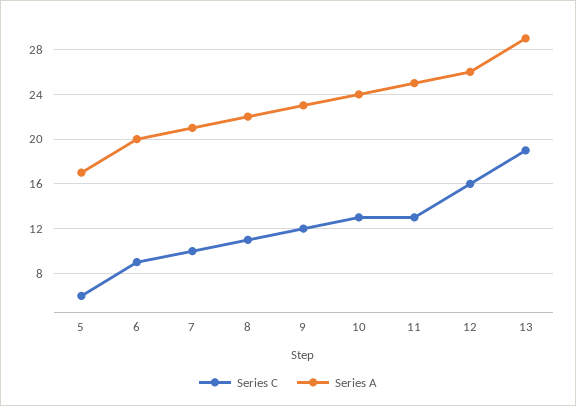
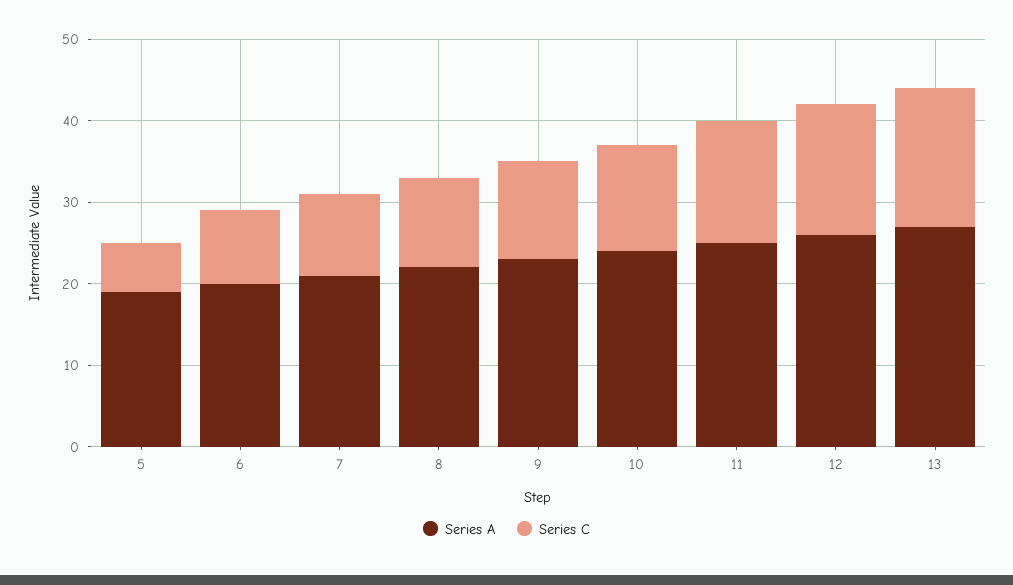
  {
    "Series C": {
      "5": 6,
      "6": 9,
      "7": 10,
      "8": 11,
      "9": 12,
      "10": 13,
-     "11": 13,
+     "11": 15,
      "12": 16,
-     "13": 19
+     "13": 17
    },
    "Series A": {
-     "5": 17,
+     "5": 19,
      "6": 20,
      "7": 21,
      "8": 22,
      "9": 23,
      "10": 24,
      "11": 25,
      "12": 26,
-     "13": 29
+     "13": 27
    }
  }

